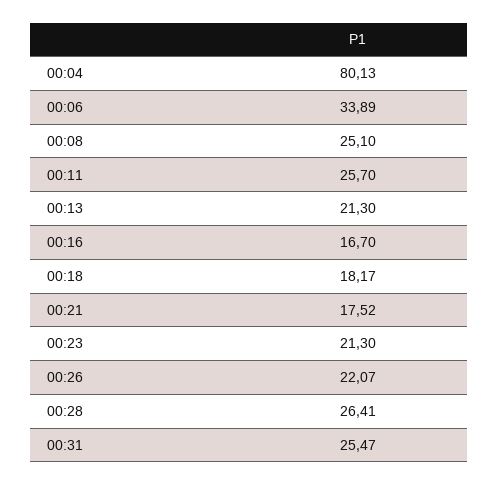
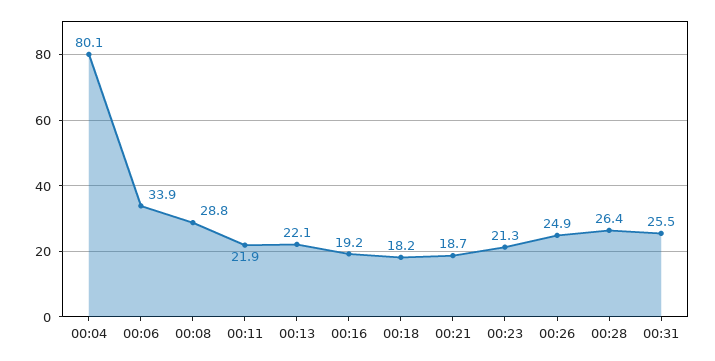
  {
    "00:04": 80.13,
    "00:06": 33.89,
-   "00:08": 25.1,
+   "00:08": 28.8,
-   "00:11": 25.7,
+   "00:11": 21.9,
-   "00:13": 21.3,
+   "00:13": 22.1,
-   "00:16": 16.7,
+   "00:16": 19.2,
    "00:18": 18.17,
-   "00:21": 17.52,
+   "00:21": 18.7,
    "00:23": 21.3,
-   "00:26": 22.07,
+   "00:26": 24.9,
    "00:28": 26.41,
    "00:31": 25.47
  }

